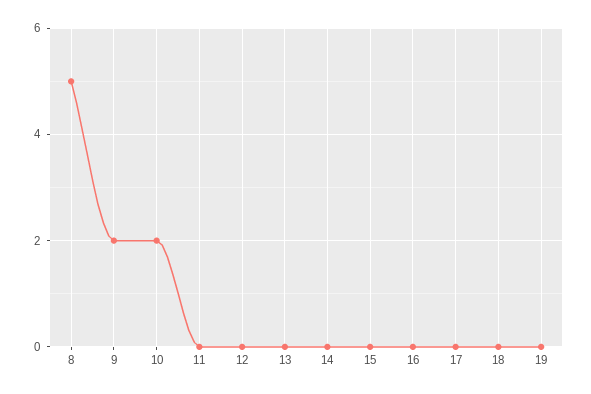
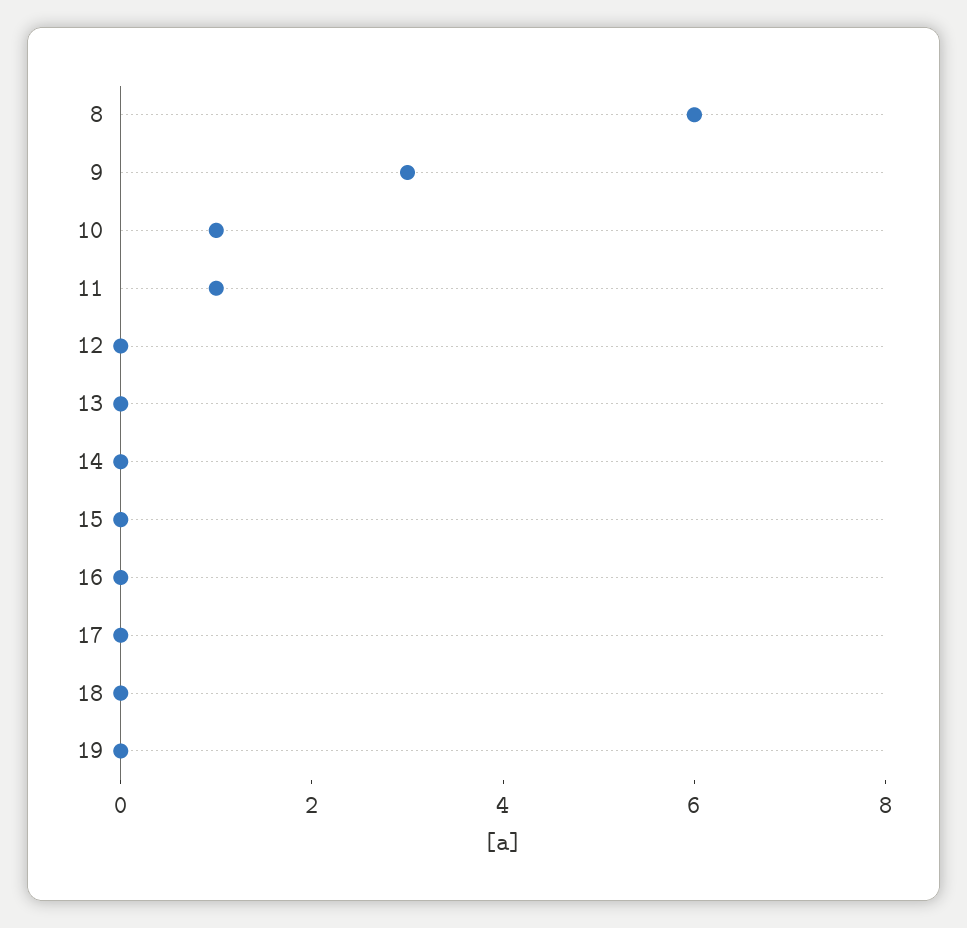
  {
-   "8": 5,
+   "8": 6,
-   "9": 2,
+   "9": 3,
-   "10": 2,
+   "10": 1,
-   "11": 0,
+   "11": 1,
    "12": 0,
    "13": 0,
    "14": 0,
    "15": 0,
    "16": 0,
    "17": 0,
    "18": 0,
    "19": 0
  }

